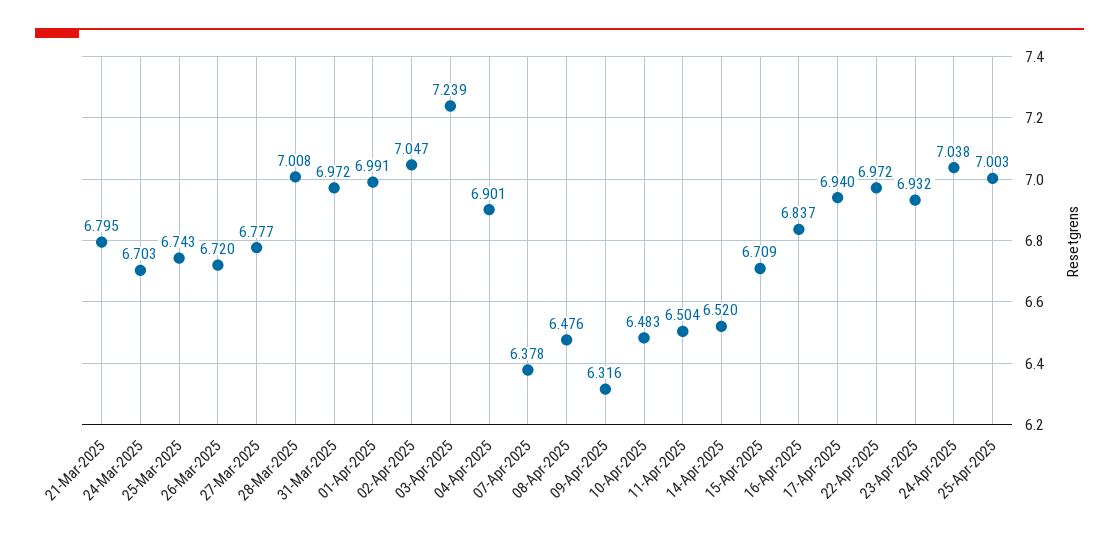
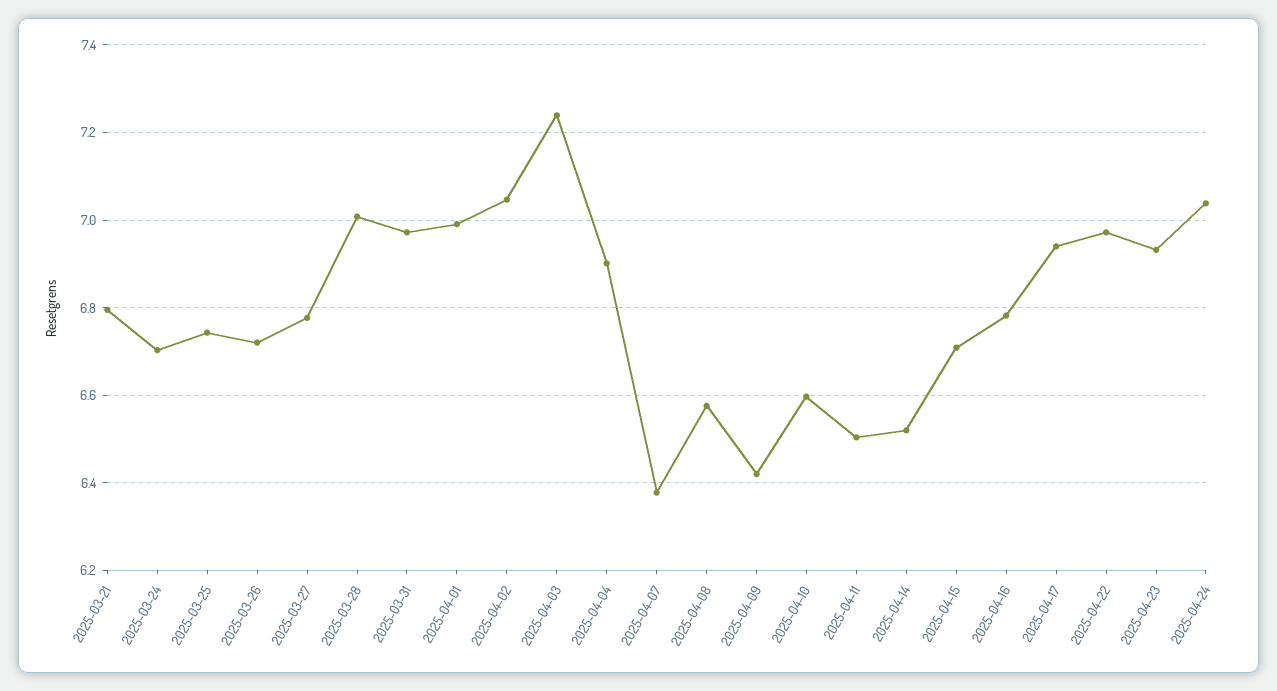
  {
    "21-Mar-2025": 6.795,
    "24-Mar-2025": 6.703,
    "25-Mar-2025": 6.743,
    "26-Mar-2025": 6.72,
    "27-Mar-2025": 6.777,
    "28-Mar-2025": 7.008,
    "31-Mar-2025": 6.972,
    "01-Apr-2025": 6.991,
    "02-Apr-2025": 7.047,
    "03-Apr-2025": 7.239,
    "04-Apr-2025": 6.901,
    "07-Apr-2025": 6.378,
-   "08-Apr-2025": 6.476,
+   "08-Apr-2025": 6.58,
-   "09-Apr-2025": 6.316,
+   "09-Apr-2025": 6.42,
-   "10-Apr-2025": 6.483,
+   "10-Apr-2025": 6.6,
    "11-Apr-2025": 6.504,
    "14-Apr-2025": 6.52,
    "15-Apr-2025": 6.709,
-   "16-Apr-2025": 6.837,
+   "16-Apr-2025": 6.78,
    "17-Apr-2025": 6.94,
    "22-Apr-2025": 6.972,
    "23-Apr-2025": 6.932,
-   "24-Apr-2025": 7.038,
+   "24-Apr-2025": 7.038
-   "25-Apr-2025": 7.003
  }

